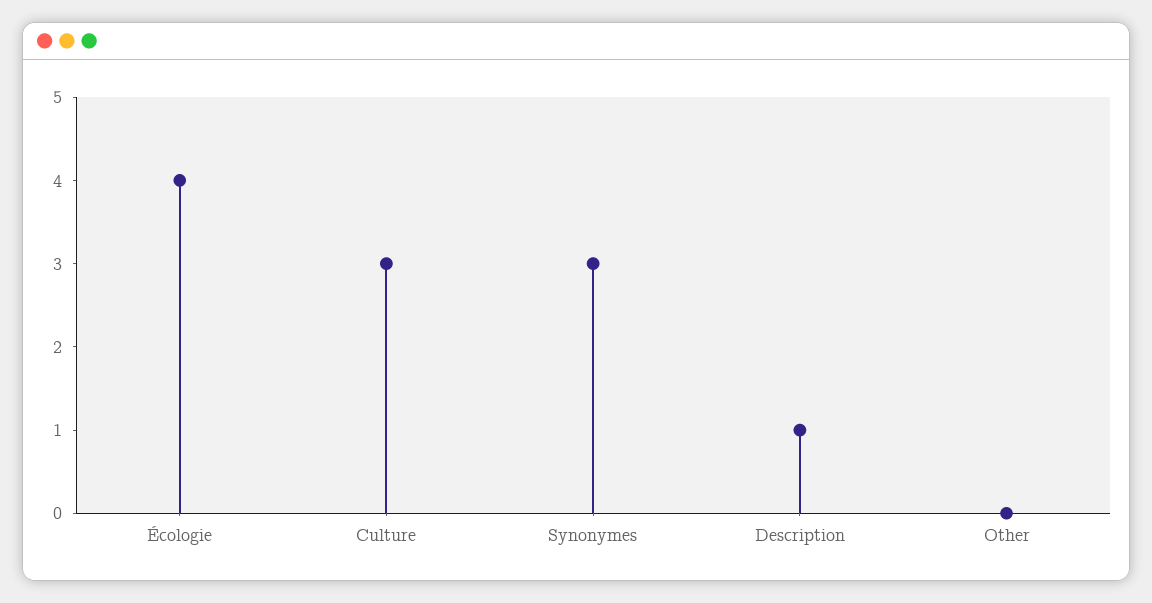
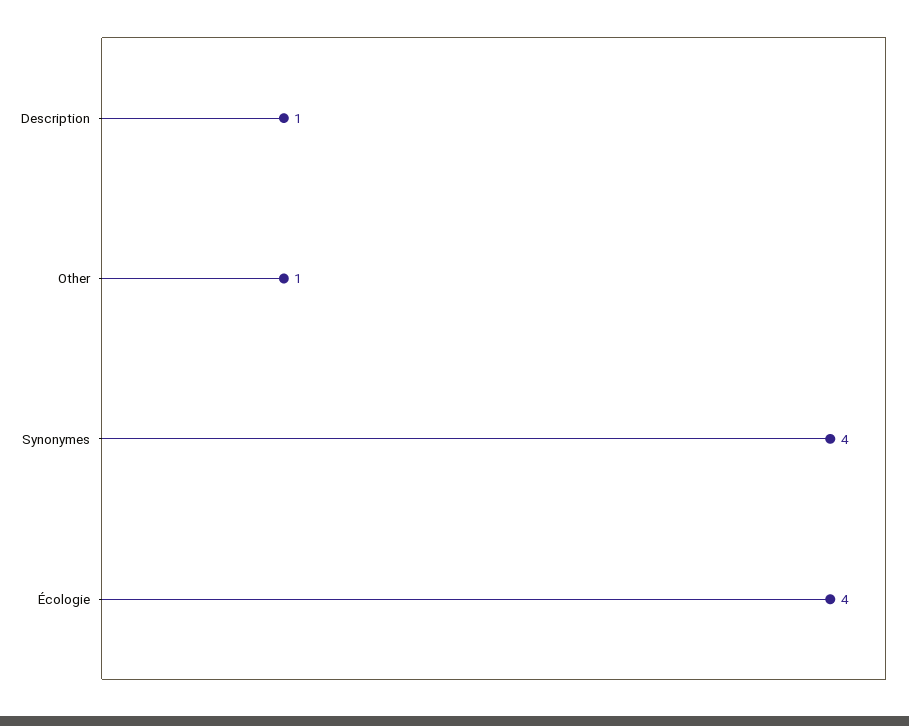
  {
    "Écologie": 4,
-   "Culture": 3,
-   "Synonymes": 3,
+   "Synonymes": 4,
    "Description": 1,
-   "Other": 0
+   "Other": 1
  }

